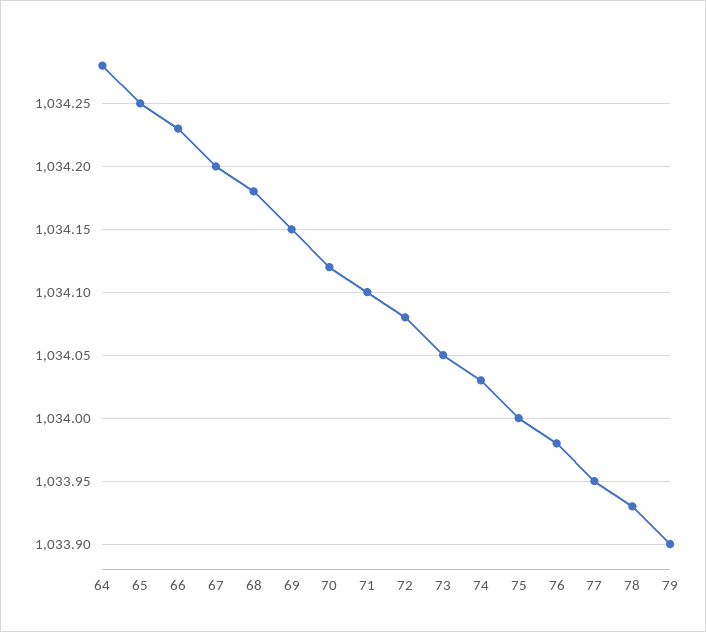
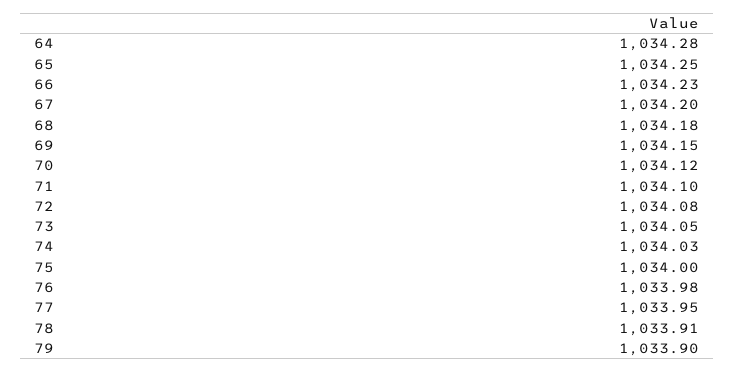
  {
    "64": 1034.28,
    "65": 1034.25,
    "66": 1034.23,
    "67": 1034.2,
    "68": 1034.18,
    "69": 1034.15,
    "70": 1034.12,
    "71": 1034.1,
    "72": 1034.08,
    "73": 1034.05,
    "74": 1034.03,
    "75": 1034,
    "76": 1033.98,
    "77": 1033.95,
-   "78": 1033.93,
+   "78": 1033.91,
    "79": 1033.9
  }

